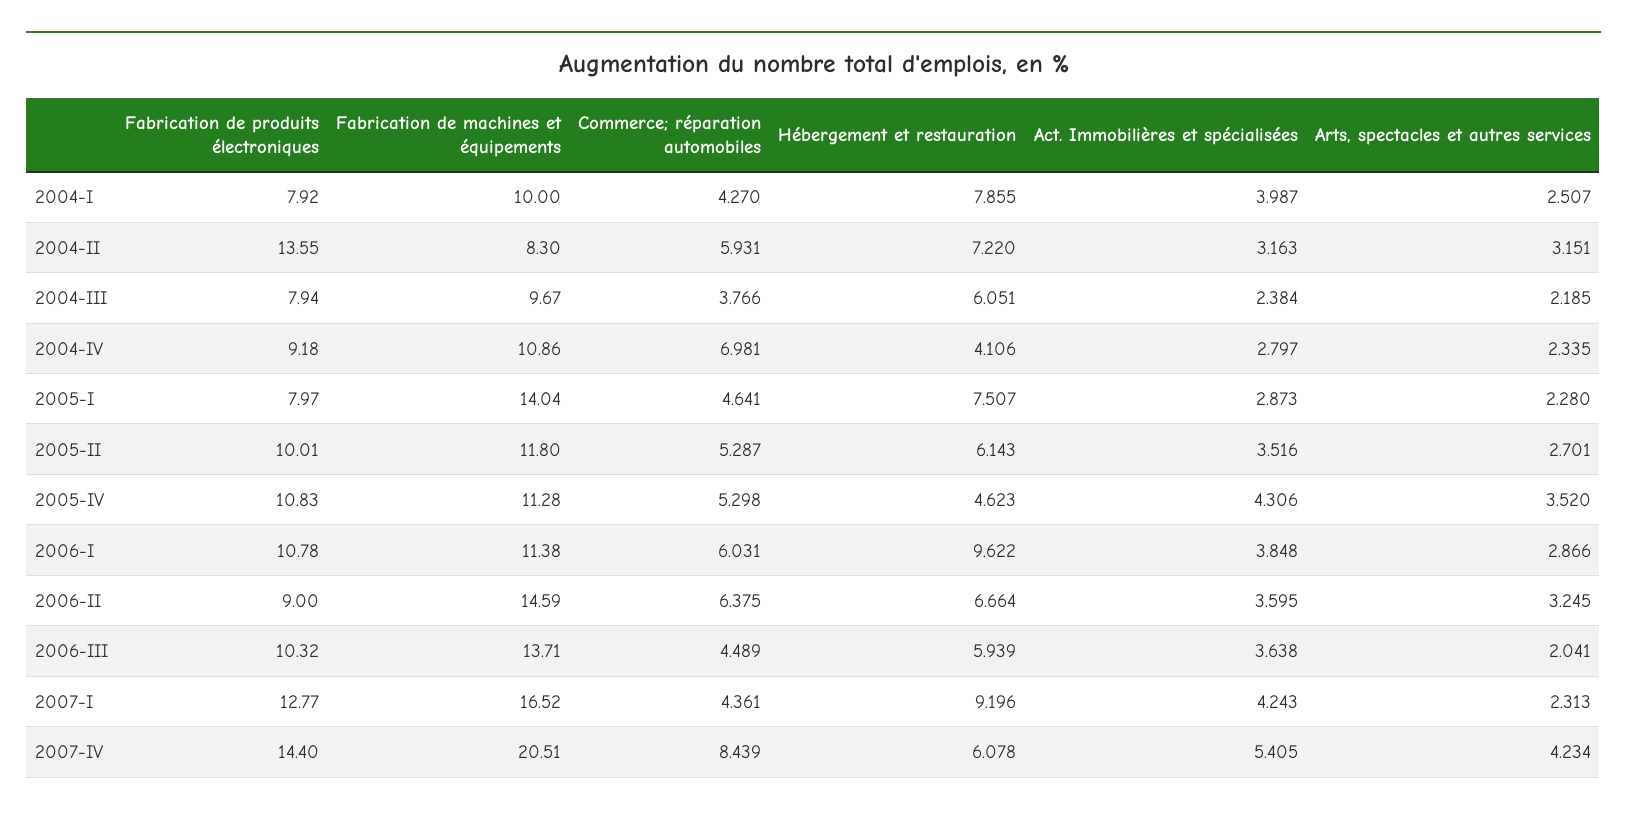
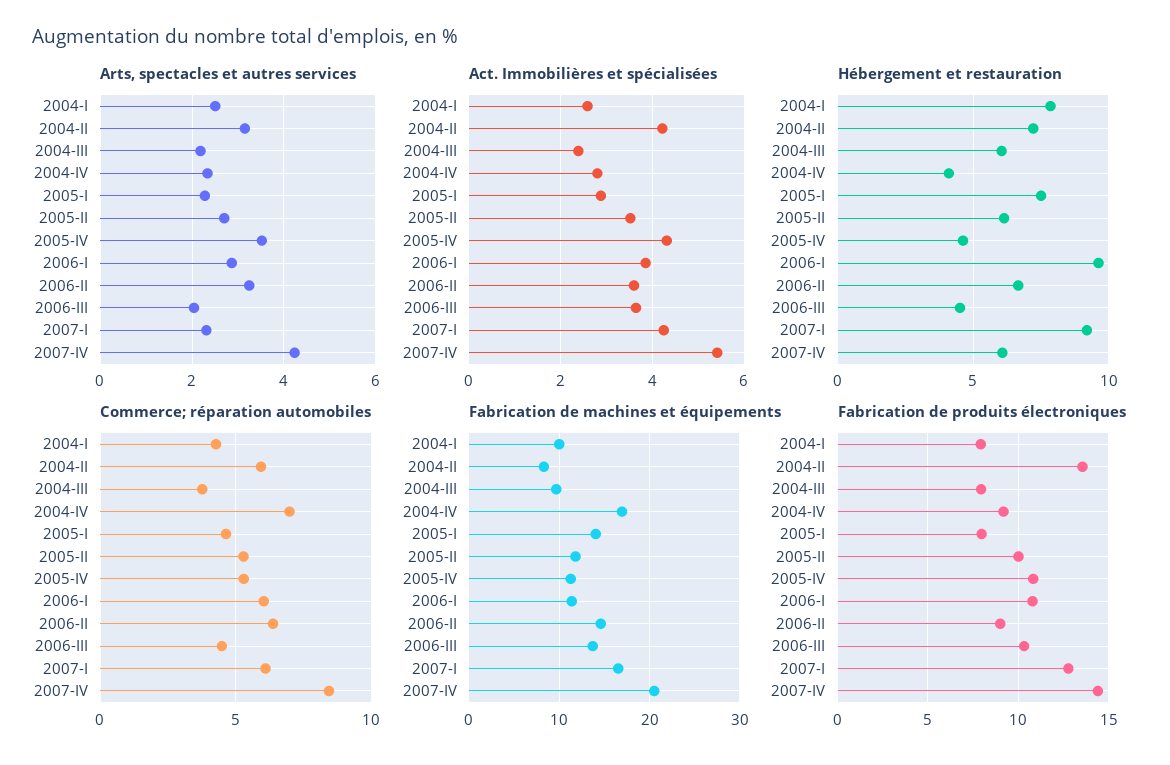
  {
    "Fabrication de produits électroniques": {
      "2004-I": 7.92,
      "2004-II": 13.55,
      "2004-III": 7.94,
      "2004-IV": 9.18,
      "2005-I": 7.97,
      "2005-II": 10.01,
      "2005-IV": 10.83,
      "2006-I": 10.78,
      "2006-II": 9,
      "2006-III": 10.32,
      "2007-I": 12.77,
      "2007-IV": 14.4
    },
    "Fabrication de machines et équipements": {
      "2004-I": 10,
      "2004-II": 8.3,
      "2004-III": 9.67,
-     "2004-IV": 10.86,
+     "2004-IV": 17,
      "2005-I": 14.04,
      "2005-II": 11.8,
      "2005-IV": 11.28,
      "2006-I": 11.38,
      "2006-II": 14.59,
      "2006-III": 13.71,
      "2007-I": 16.52,
      "2007-IV": 20.51
    },
    "Commerce; réparation automobiles": {
      "2004-I": 4.27,
      "2004-II": 5.931,
      "2004-III": 3.766,
      "2004-IV": 6.981,
      "2005-I": 4.641,
      "2005-II": 5.287,
      "2005-IV": 5.298,
      "2006-I": 6.031,
      "2006-II": 6.375,
      "2006-III": 4.489,
-     "2007-I": 4.361,
+     "2007-I": 6,
      "2007-IV": 8.439
    },
    "Hébergement et restauration": {
      "2004-I": 7.855,
      "2004-II": 7.22,
      "2004-III": 6.051,
      "2004-IV": 4.106,
      "2005-I": 7.507,
      "2005-II": 6.143,
      "2005-IV": 4.623,
      "2006-I": 9.622,
      "2006-II": 6.664,
-     "2006-III": 5.939,
+     "2006-III": 4.5,
      "2007-I": 9.196,
      "2007-IV": 6.078
    },
    "Act. Immobilières et spécialisées": {
-     "2004-I": 3.987,
+     "2004-I": 2.6,
-     "2004-II": 3.163,
+     "2004-II": 4.2,
      "2004-III": 2.384,
      "2004-IV": 2.797,
      "2005-I": 2.873,
      "2005-II": 3.516,
      "2005-IV": 4.306,
      "2006-I": 3.848,
      "2006-II": 3.595,
      "2006-III": 3.638,
      "2007-I": 4.243,
      "2007-IV": 5.405
    },
    "Arts, spectacles et autres services": {
      "2004-I": 2.507,
      "2004-II": 3.151,
      "2004-III": 2.185,
      "2004-IV": 2.335,
      "2005-I": 2.28,
      "2005-II": 2.701,
      "2005-IV": 3.52,
      "2006-I": 2.866,
      "2006-II": 3.245,
      "2006-III": 2.041,
      "2007-I": 2.313,
      "2007-IV": 4.234
    }
  }

